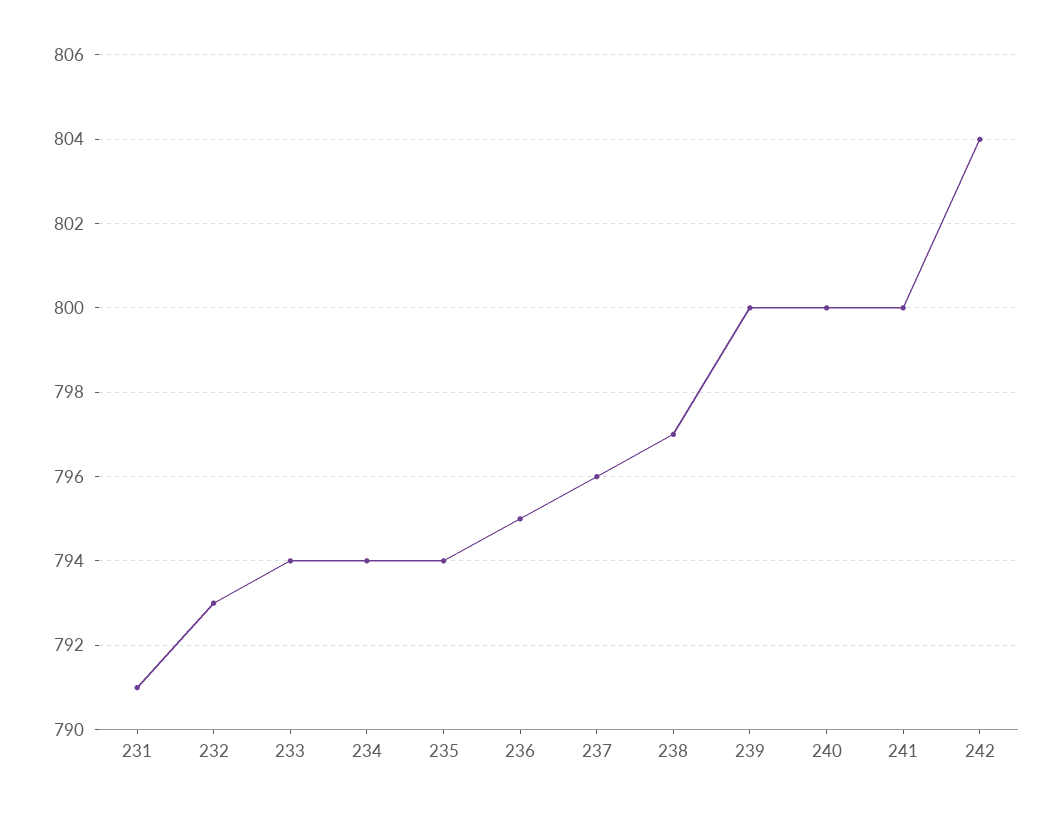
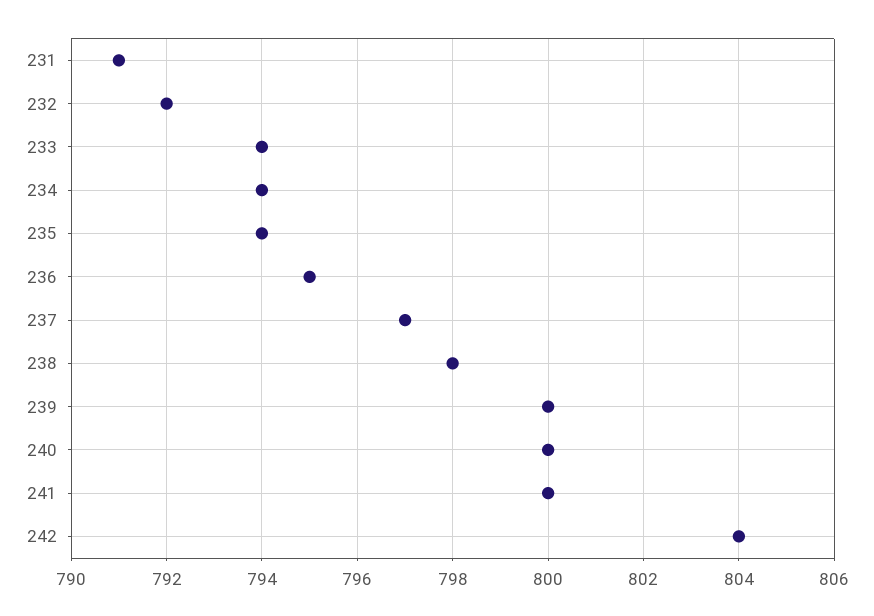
  {
    "231": 791,
-   "232": 793,
+   "232": 792,
    "233": 794,
    "234": 794,
    "235": 794,
    "236": 795,
-   "237": 796,
+   "237": 797,
-   "238": 797,
+   "238": 798,
    "239": 800,
    "240": 800,
    "241": 800,
    "242": 804
  }

